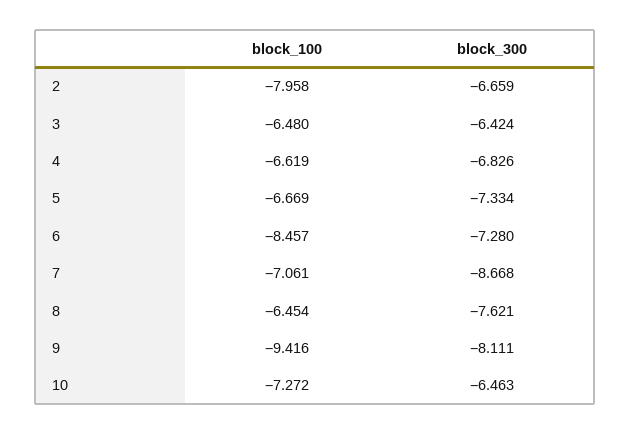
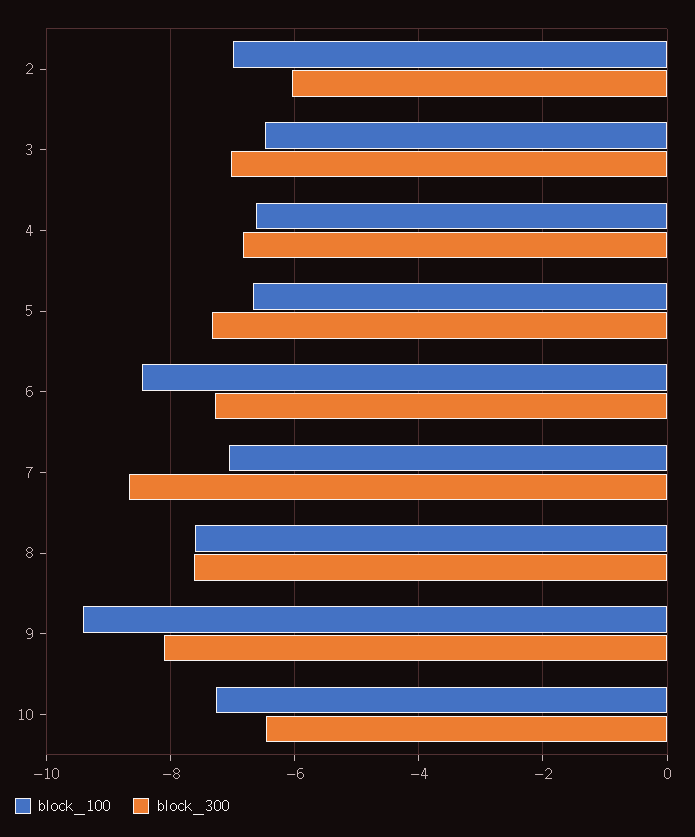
  {
    "block_100": {
-     "2": -7.958,
+     "2": -7,
      "3": -6.48,
      "4": -6.619,
      "5": -6.669,
      "6": -8.457,
      "7": -7.061,
-     "8": -6.454,
+     "8": -7.6,
      "9": -9.416,
      "10": -7.272
    },
    "block_300": {
-     "2": -6.659,
+     "2": -6,
-     "3": -6.424,
+     "3": -7,
      "4": -6.826,
      "5": -7.334,
      "6": -7.28,
      "7": -8.668,
      "8": -7.621,
      "9": -8.111,
      "10": -6.463
    }
  }

